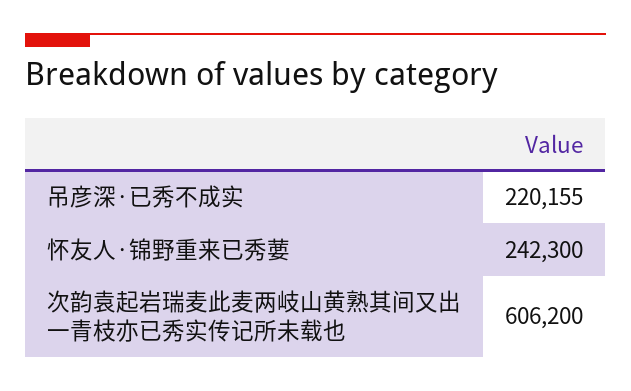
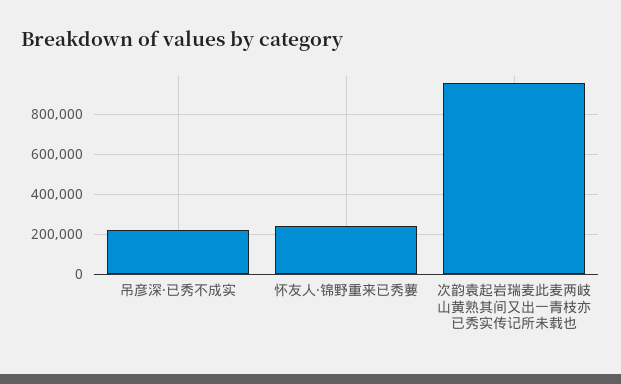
  {
    "吊彦深·已秀不成实": 220155,
    "怀友人·锦野重来已秀葽": 242300,
-   "次韵袁起岩瑞麦此麦两岐山黄熟其间又出一青枝亦已秀实传记所未载也": 606200
+   "次韵袁起岩瑞麦此麦两岐山黄熟其间又出一青枝亦已秀实传记所未载也": 950000
  }

